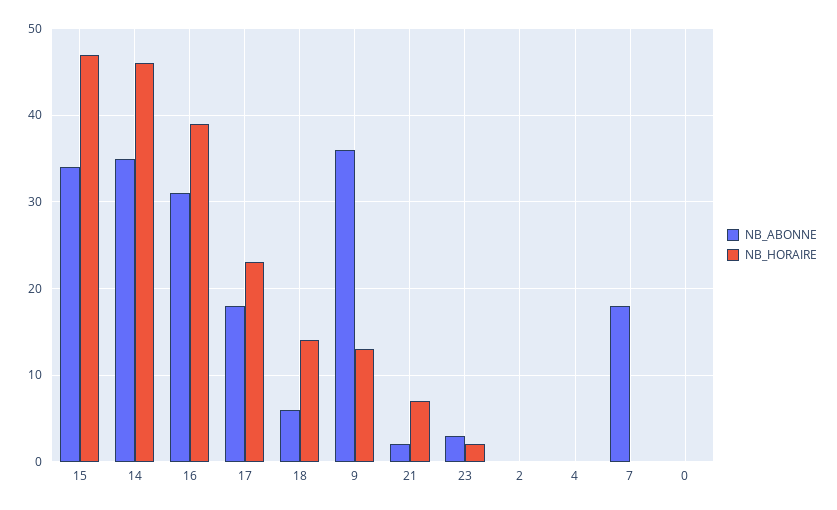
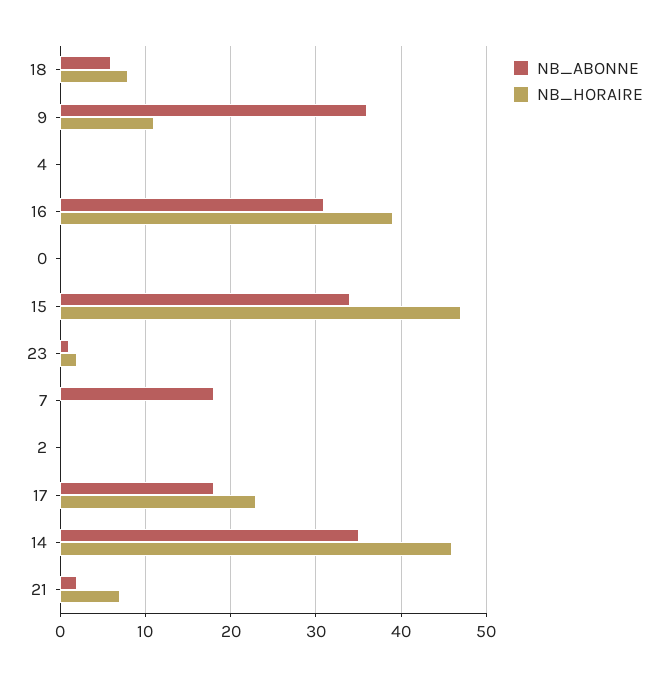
  {
    "NB_ABONNE": {
      "15": 34,
      "14": 35,
      "16": 31,
      "17": 18,
      "18": 6,
      "9": 36,
      "21": 2,
-     "23": 3,
+     "23": 1,
      "2": 0,
      "4": 0,
      "7": 18,
      "0": 0
    },
    "NB_HORAIRE": {
      "15": 47,
      "14": 46,
      "16": 39,
      "17": 23,
-     "18": 14,
+     "18": 8,
-     "9": 13,
+     "9": 11,
      "21": 7,
      "23": 2,
      "2": 0,
      "4": 0,
      "7": 0,
      "0": 0
    }
  }

